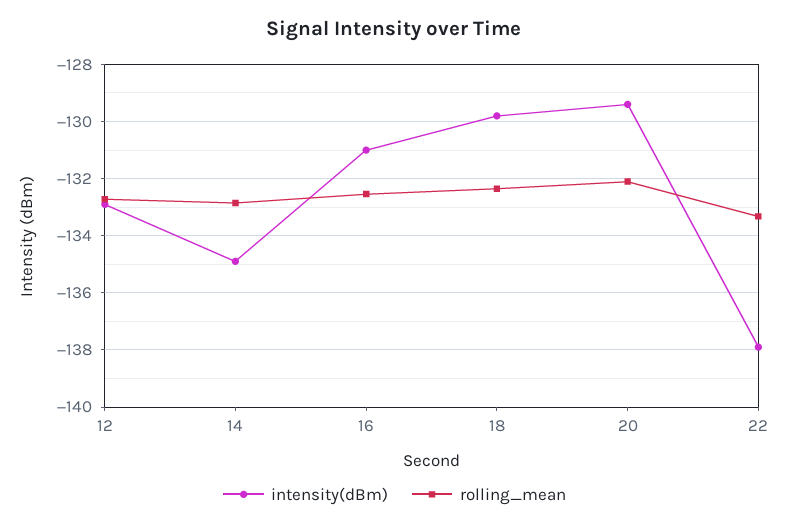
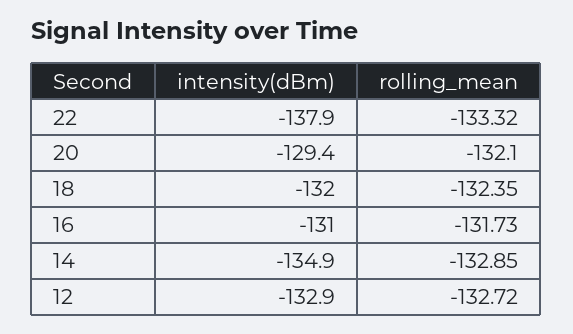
  {
    "intensity(dBm)": {
      "12": -132.9,
      "14": -134.9,
      "16": -131,
-     "18": -129.75,
+     "18": -132,
      "20": -129.4,
      "22": -137.9
    },
    "rolling_mean": {
      "12": -132.72,
      "14": -132.85,
-     "16": -132.5,
+     "16": -131.73,
      "18": -132.35,
      "20": -132.1,
      "22": -133.32
    }
  }

